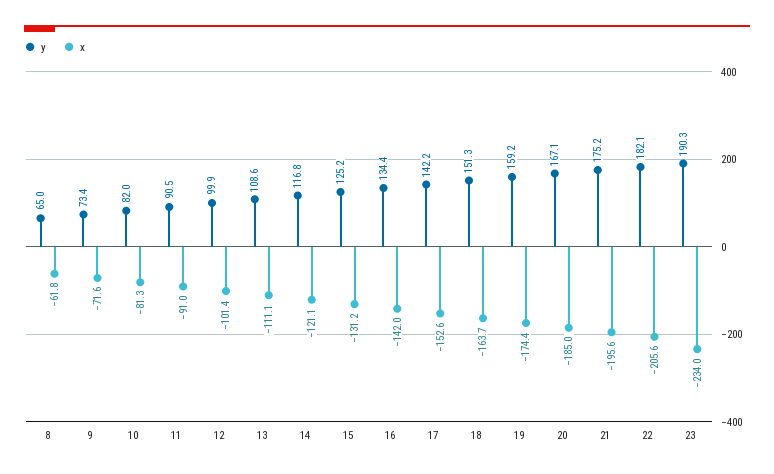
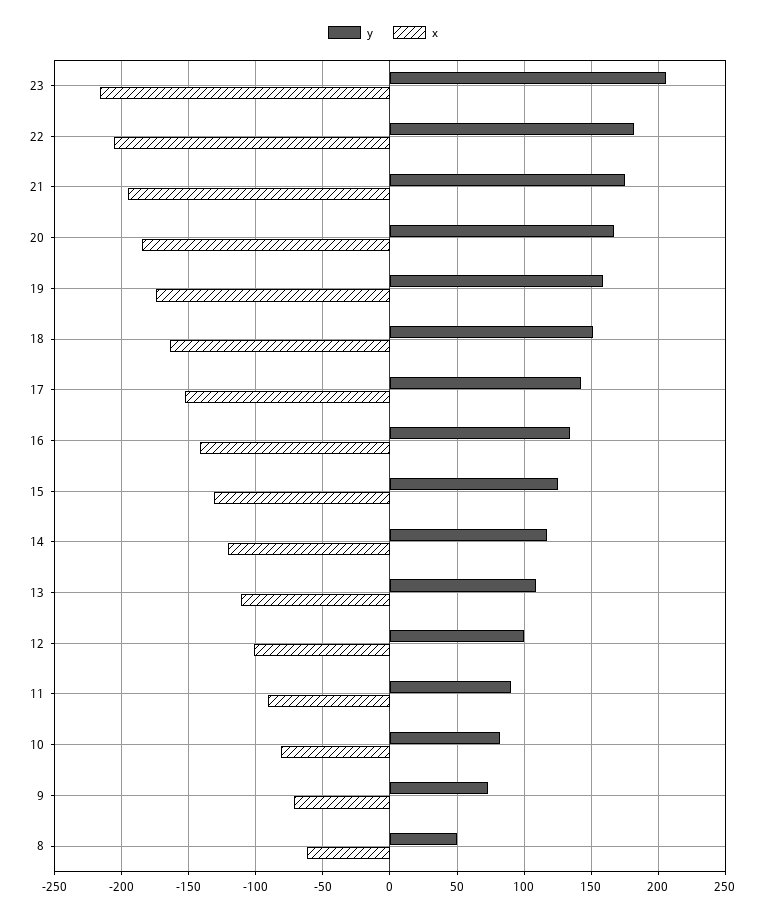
  {
    "y": {
-     "8": 65,
+     "8": 50,
      "9": 73.4,
      "10": 82,
      "11": 90.5,
      "12": 99.9,
      "13": 108.6,
      "14": 116.8,
      "15": 125.2,
      "16": 134.4,
      "17": 142.2,
      "18": 151.3,
      "19": 159.2,
      "20": 167.1,
      "21": 175.2,
      "22": 182.1,
-     "23": 190.3
+     "23": 205
    },
    "x": {
      "8": -61.8,
      "9": -71.6,
      "10": -81.3,
      "11": -91,
      "12": -101.4,
      "13": -111.1,
      "14": -121.1,
      "15": -131.2,
      "16": -142,
      "17": -152.6,
      "18": -163.7,
      "19": -174.4,
      "20": -185,
      "21": -195.6,
      "22": -205.6,
-     "23": -234
+     "23": -215
    }
  }

